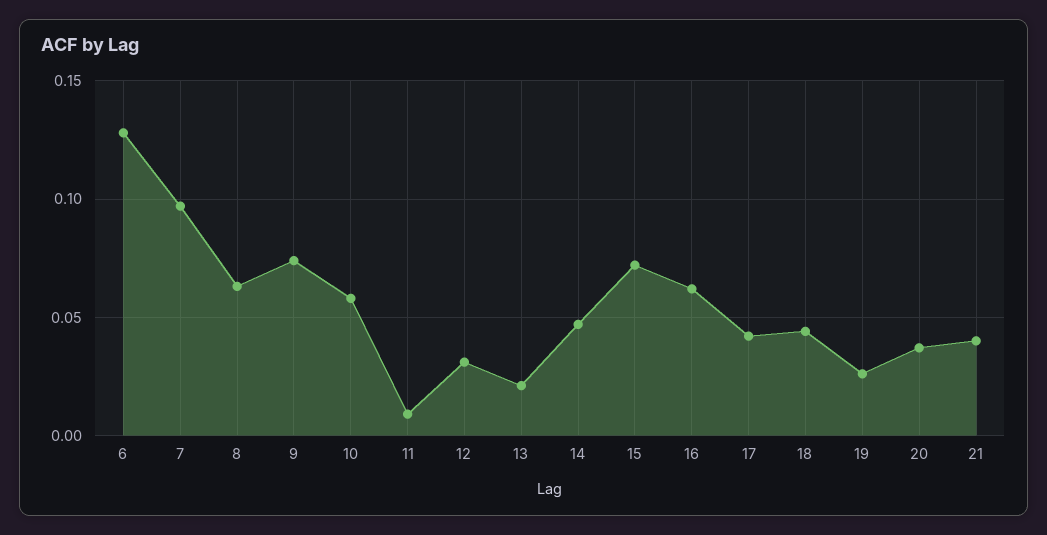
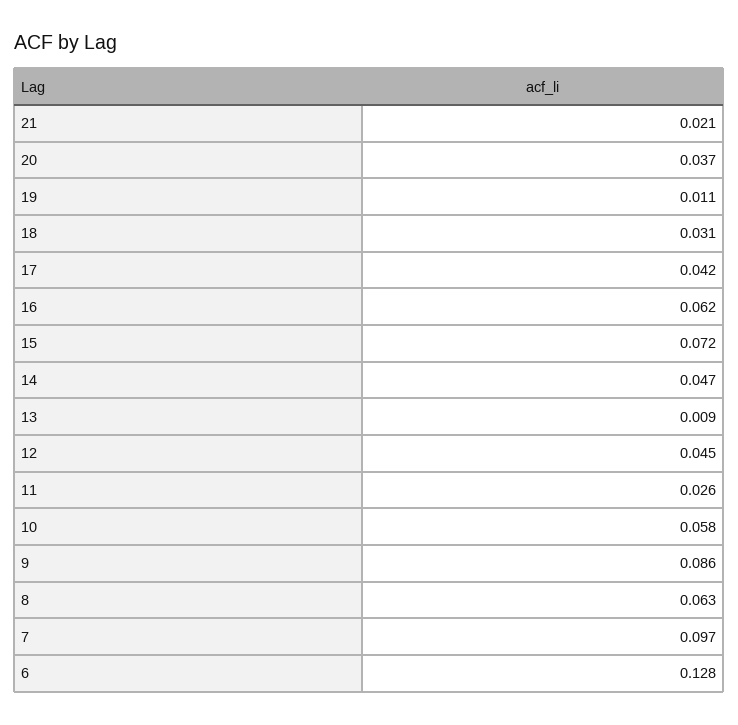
  {
    "6": 0.128,
    "7": 0.097,
    "8": 0.063,
-   "9": 0.075,
+   "9": 0.086,
    "10": 0.058,
-   "11": 0.01,
+   "11": 0.026,
-   "12": 0.03,
+   "12": 0.045,
-   "13": 0.02,
+   "13": 0.009,
    "14": 0.047,
    "15": 0.072,
    "16": 0.062,
    "17": 0.042,
-   "18": 0.045,
+   "18": 0.031,
-   "19": 0.025,
+   "19": 0.011,
    "20": 0.037,
-   "21": 0.04
+   "21": 0.021
  }

